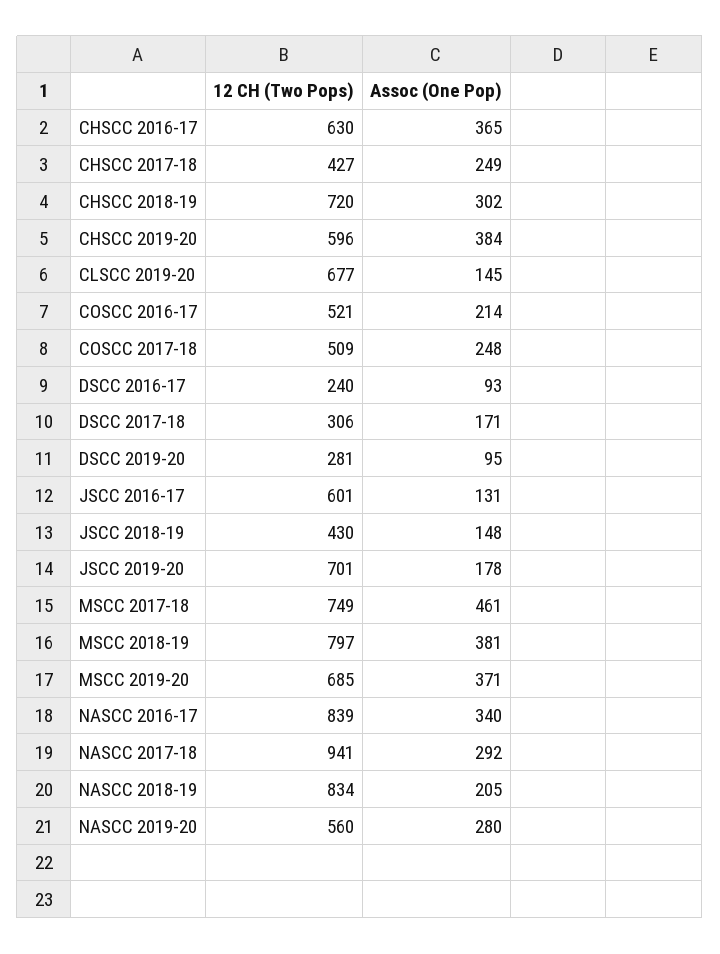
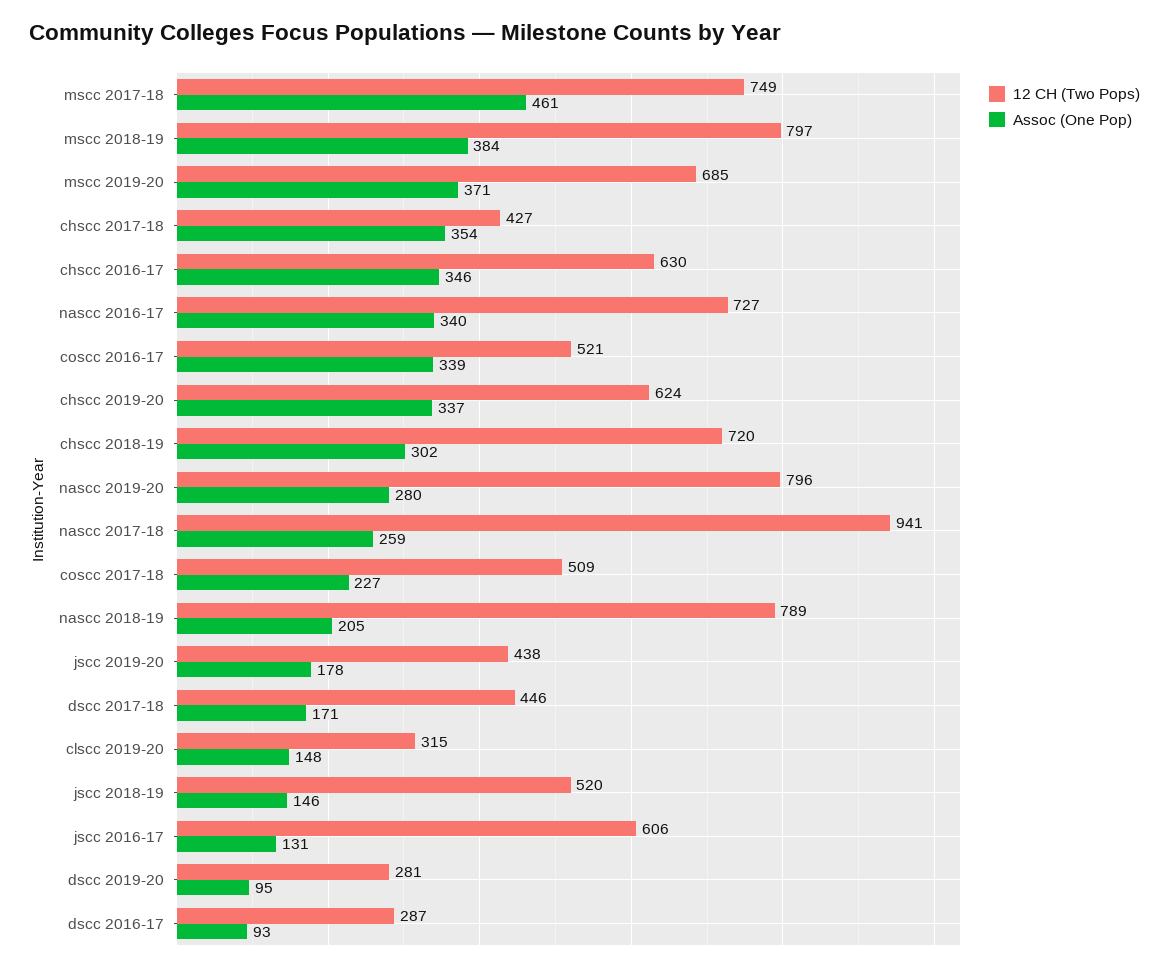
  {
    "12 CH (Two Pops)": {
      "CHSCC 2016-17": 630,
      "CHSCC 2017-18": 427,
      "CHSCC 2018-19": 720,
-     "CHSCC 2019-20": 596,
+     "CHSCC 2019-20": 624,
-     "CLSCC 2019-20": 677,
+     "CLSCC 2019-20": 315,
      "COSCC 2016-17": 521,
      "COSCC 2017-18": 509,
-     "DSCC 2016-17": 240,
+     "DSCC 2016-17": 287,
-     "DSCC 2017-18": 306,
+     "DSCC 2017-18": 446,
      "DSCC 2019-20": 281,
-     "JSCC 2016-17": 601,
+     "JSCC 2016-17": 606,
-     "JSCC 2018-19": 430,
+     "JSCC 2018-19": 520,
-     "JSCC 2019-20": 701,
+     "JSCC 2019-20": 438,
      "MSCC 2017-18": 749,
      "MSCC 2018-19": 797,
      "MSCC 2019-20": 685,
-     "NASCC 2016-17": 839,
+     "NASCC 2016-17": 727,
      "NASCC 2017-18": 941,
-     "NASCC 2018-19": 834,
+     "NASCC 2018-19": 789,
-     "NASCC 2019-20": 560
+     "NASCC 2019-20": 796
    },
    "Assoc (One Pop)": {
-     "CHSCC 2016-17": 365,
+     "CHSCC 2016-17": 346,
-     "CHSCC 2017-18": 249,
+     "CHSCC 2017-18": 354,
      "CHSCC 2018-19": 302,
-     "CHSCC 2019-20": 384,
+     "CHSCC 2019-20": 337,
-     "CLSCC 2019-20": 145,
+     "CLSCC 2019-20": 148,
-     "COSCC 2016-17": 214,
+     "COSCC 2016-17": 339,
-     "COSCC 2017-18": 248,
+     "COSCC 2017-18": 227,
      "DSCC 2016-17": 93,
      "DSCC 2017-18": 171,
      "DSCC 2019-20": 95,
      "JSCC 2016-17": 131,
-     "JSCC 2018-19": 148,
+     "JSCC 2018-19": 146,
      "JSCC 2019-20": 178,
      "MSCC 2017-18": 461,
-     "MSCC 2018-19": 381,
+     "MSCC 2018-19": 384,
      "MSCC 2019-20": 371,
      "NASCC 2016-17": 340,
-     "NASCC 2017-18": 292,
+     "NASCC 2017-18": 259,
      "NASCC 2018-19": 205,
      "NASCC 2019-20": 280
    }
  }

